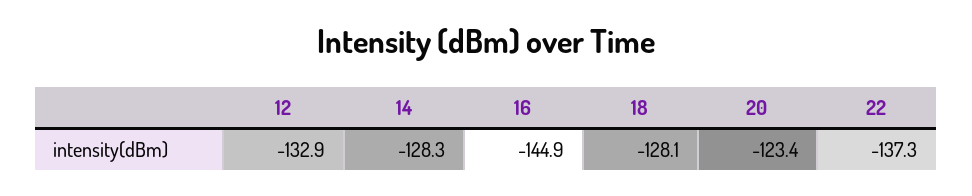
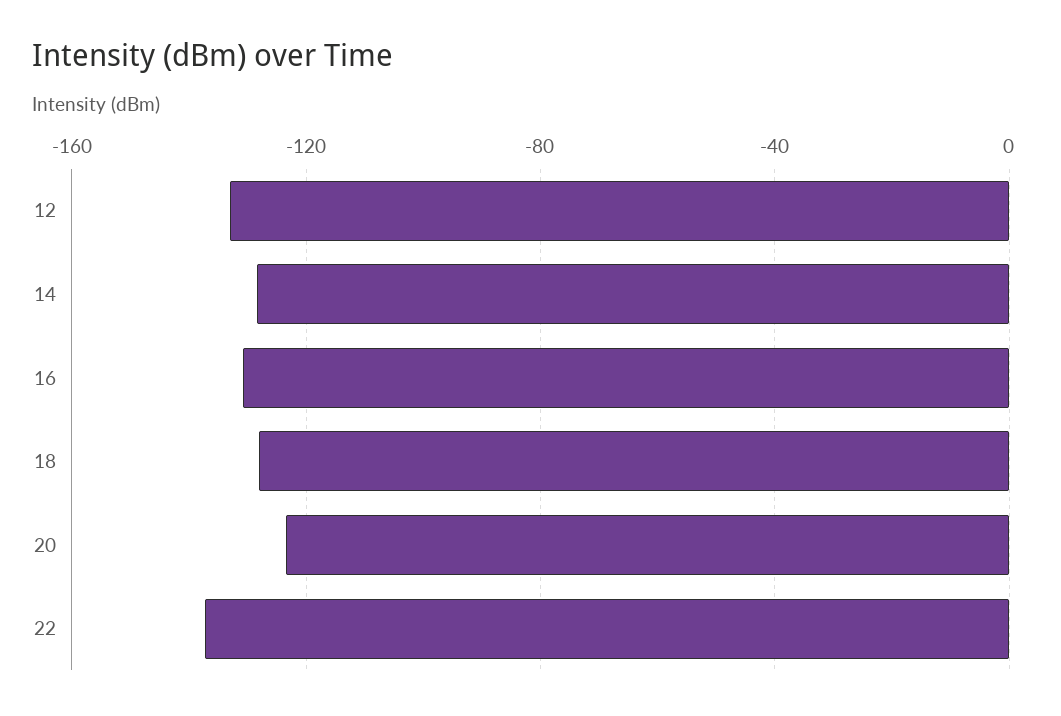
  {
    "12": -132.9,
    "14": -128.3,
-   "16": -144.9,
+   "16": -130,
    "18": -128.1,
    "20": -123.4,
    "22": -137.3
  }

